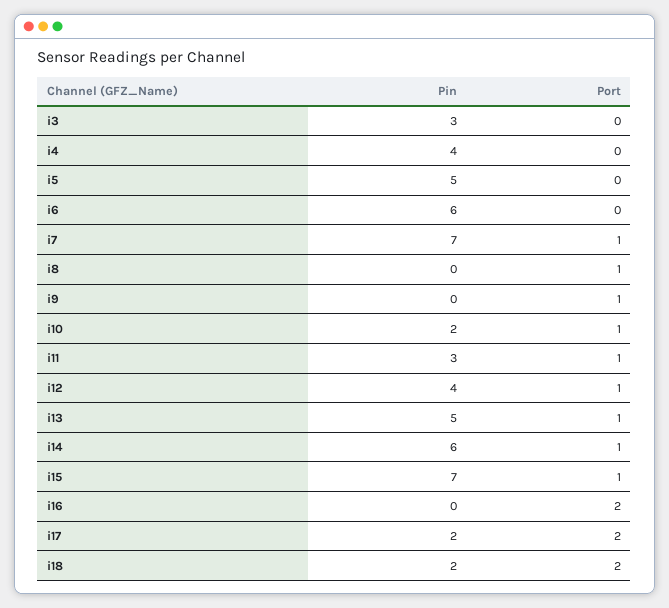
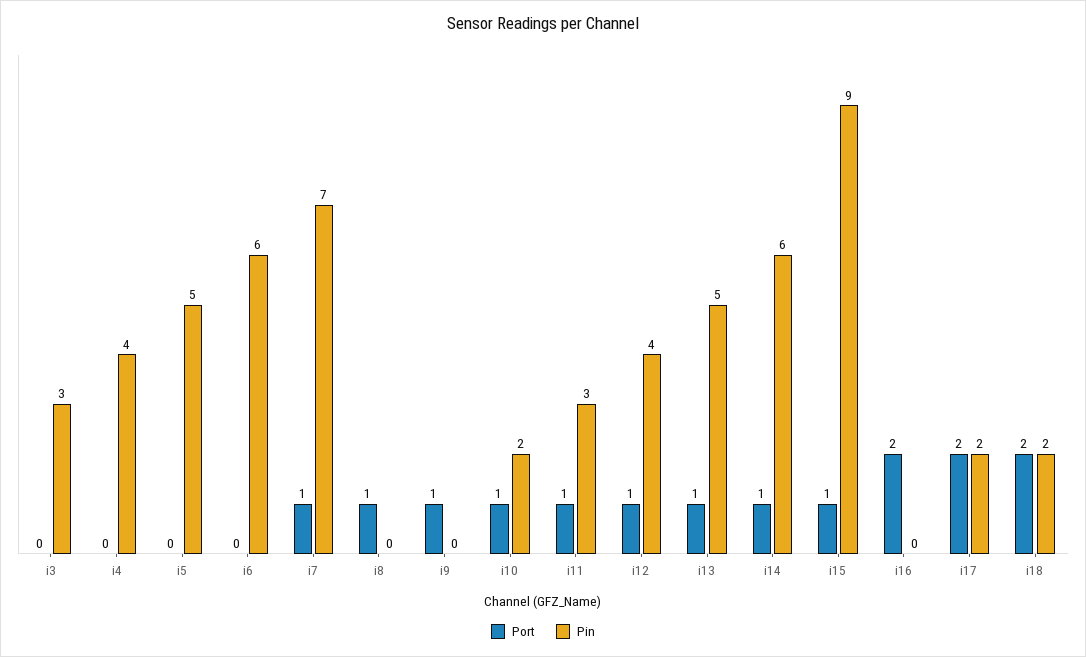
  {
    "Pin": {
      "i3": 3,
      "i4": 4,
      "i5": 5,
      "i6": 6,
      "i7": 7,
      "i8": 0,
      "i9": 0,
      "i10": 2,
      "i11": 3,
      "i12": 4,
      "i13": 5,
      "i14": 6,
-     "i15": 7,
+     "i15": 9,
      "i16": 0,
      "i17": 2,
      "i18": 2
    },
    "Port": {
      "i3": 0,
      "i4": 0,
      "i5": 0,
      "i6": 0,
      "i7": 1,
      "i8": 1,
      "i9": 1,
      "i10": 1,
      "i11": 1,
      "i12": 1,
      "i13": 1,
      "i14": 1,
      "i15": 1,
      "i16": 2,
      "i17": 2,
      "i18": 2
    }
  }

